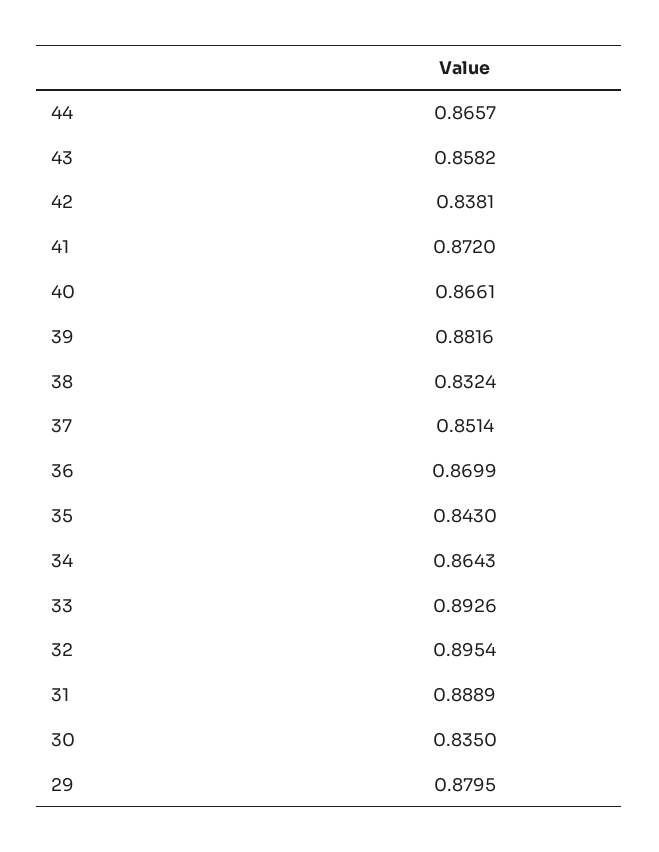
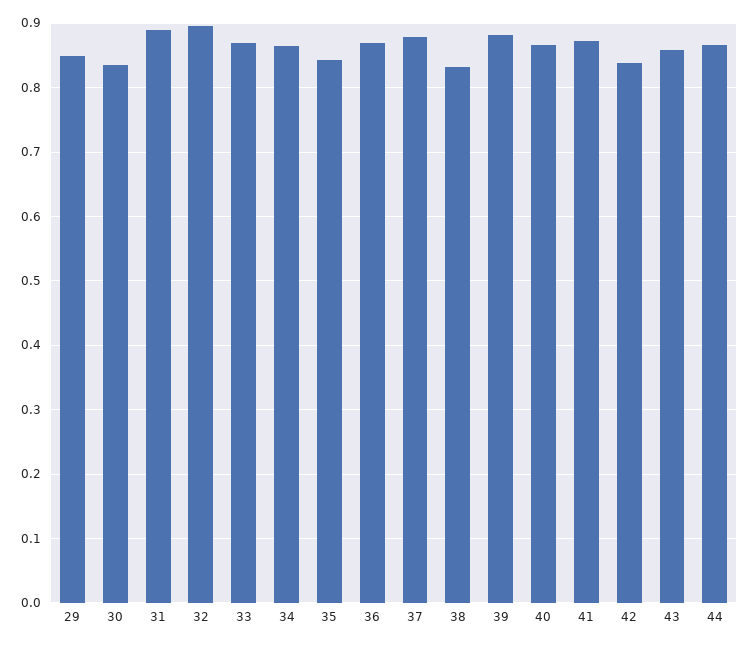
  {
    "44": 0.8657,
    "43": 0.8582,
    "42": 0.8381,
    "41": 0.872,
    "40": 0.8661,
    "39": 0.8816,
    "38": 0.8324,
-   "37": 0.8514,
+   "37": 0.88,
    "36": 0.8699,
    "35": 0.843,
    "34": 0.8643,
-   "33": 0.8926,
+   "33": 0.87,
    "32": 0.8954,
    "31": 0.8889,
    "30": 0.835,
-   "29": 0.8795
+   "29": 0.85
  }

